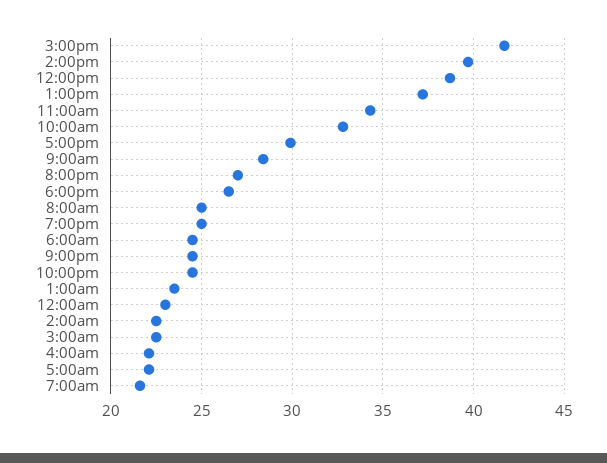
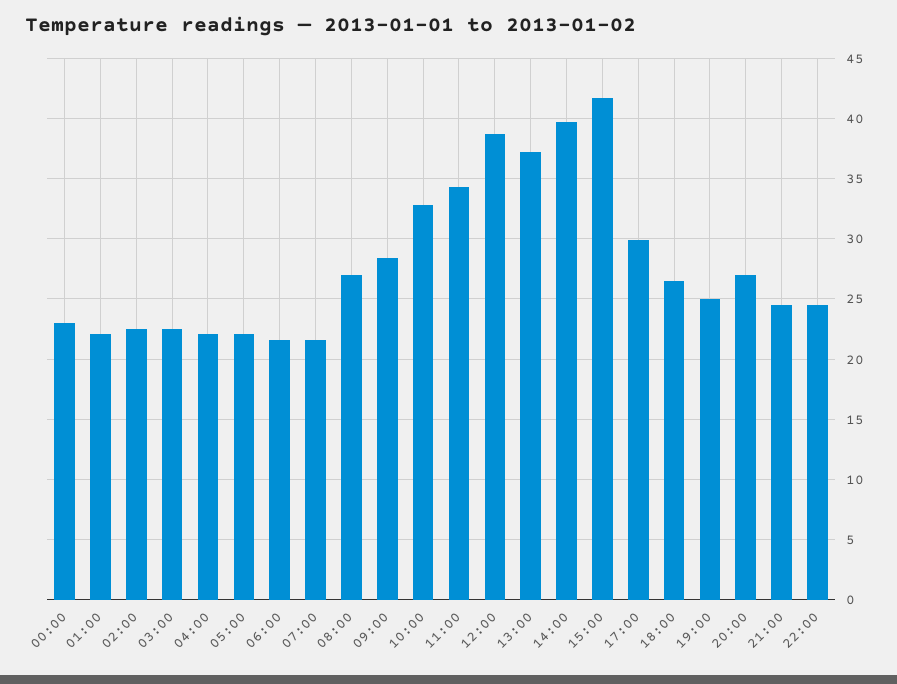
  {
    "3:00pm": 41.5,
    "2:00pm": 39.5,
    "12:00pm": 38.5,
    "1:00pm": 37,
    "11:00am": 34.5,
    "10:00am": 33,
    "5:00pm": 30,
    "9:00am": 28.5,
    "8:00pm": 27,
    "6:00pm": 26.5,
-   "8:00am": 25,
+   "8:00am": 27,
    "7:00pm": 25,
-   "6:00am": 24.5,
+   "6:00am": 21.5,
    "9:00pm": 24.5,
    "10:00pm": 24.5,
-   "1:00am": 23.5,
+   "1:00am": 22,
    "12:00am": 23,
    "2:00am": 22.5,
    "3:00am": 22.5,
    "4:00am": 22,
    "5:00am": 22,
    "7:00am": 21.5
  }

